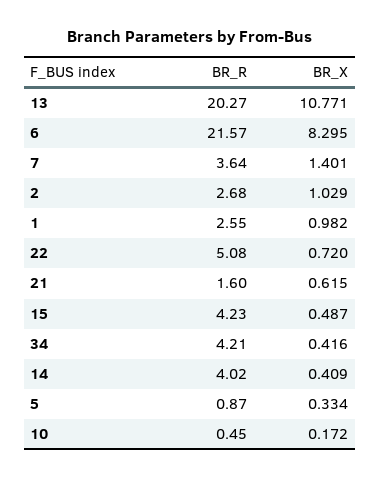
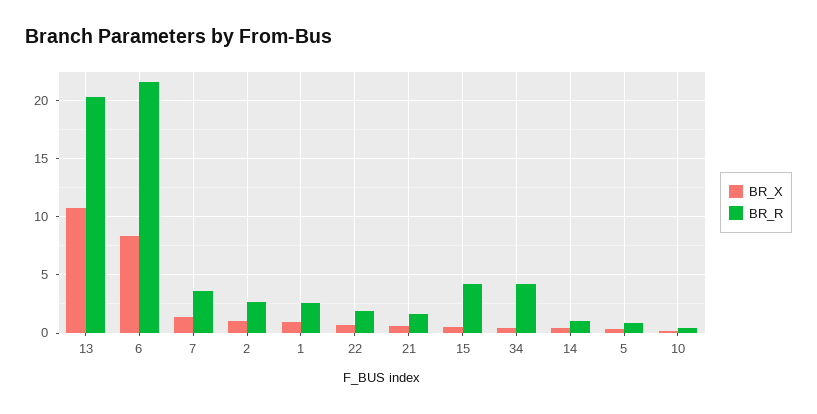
  {
    "BR_R": {
      "13": 20.27,
      "6": 21.57,
      "7": 3.64,
      "2": 2.68,
      "1": 2.55,
-     "22": 5.08,
+     "22": 2,
      "21": 1.6,
      "15": 4.23,
      "34": 4.21,
-     "14": 4.02,
+     "14": 1,
      "5": 0.87,
      "10": 0.45
    },
    "BR_X": {
      "13": 10.771,
      "6": 8.295,
      "7": 1.401,
      "2": 1.029,
      "1": 0.982,
      "22": 0.72,
      "21": 0.615,
      "15": 0.487,
      "34": 0.416,
      "14": 0.409,
      "5": 0.334,
      "10": 0.172
    }
  }

